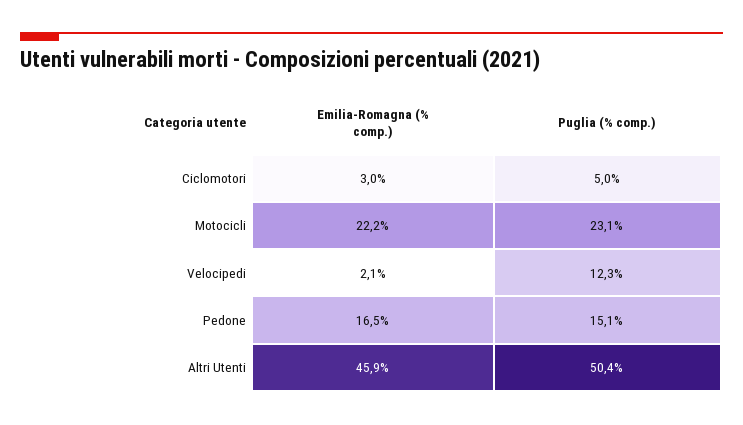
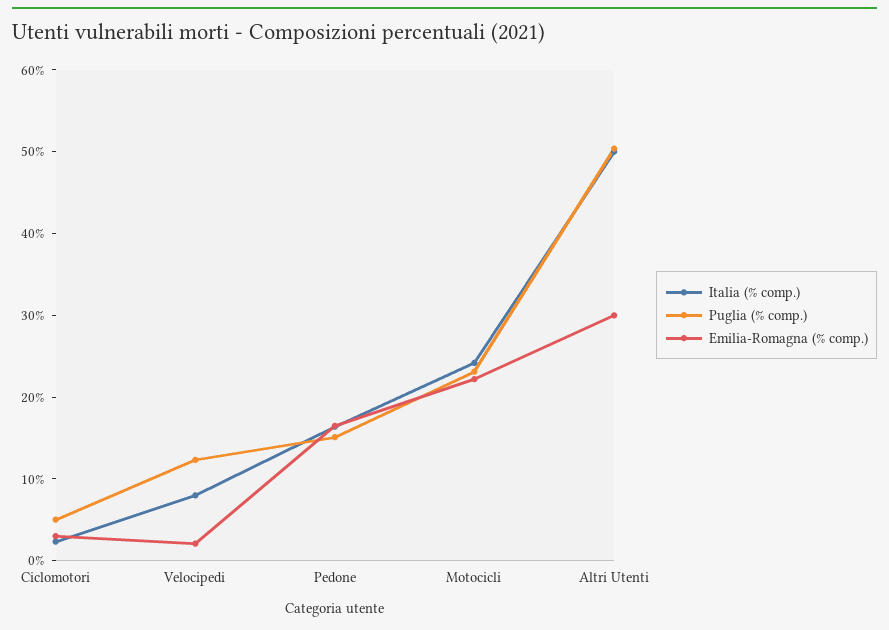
  {
    "Emilia-Romagna (% comp.)": {
      "Ciclomotori": 3,
      "Motocicli": 22.2,
      "Velocipedi": 2.1,
      "Pedone": 16.5,
-     "Altri Utenti": 45.9
+     "Altri Utenti": 30
    },
    "Puglia (% comp.)": {
      "Ciclomotori": 5,
      "Motocicli": 23.1,
      "Velocipedi": 12.3,
      "Pedone": 15.1,
      "Altri Utenti": 50.4
-   }
+   },
+   "Italia (% comp.)": {
+     "Ciclomotori": 2,
+     "Velocipedi": 8,
+     "Pedone": 16,
+     "Motocicli": 24,
+     "Altri Utenti": 50
+   }
  }

